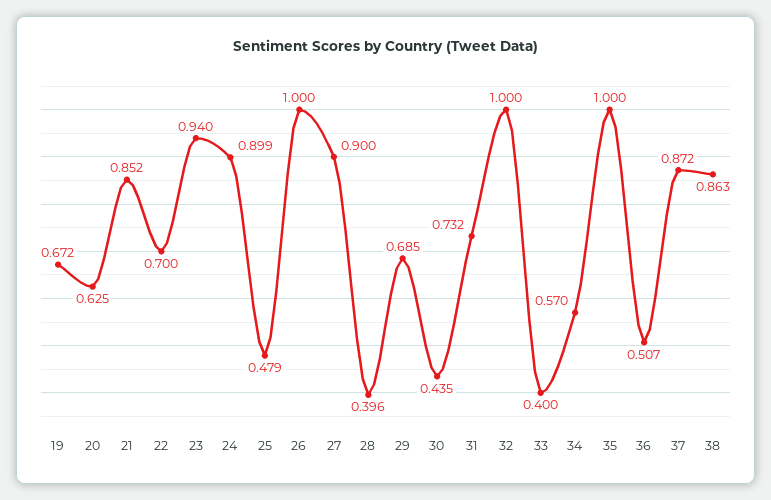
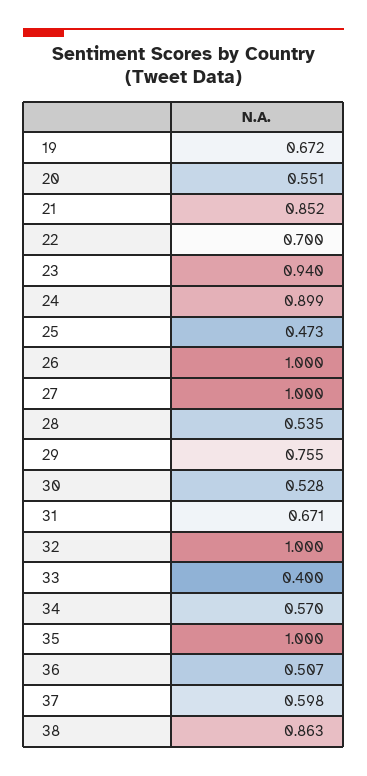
  {
    "19": 0.672,
-   "20": 0.625,
+   "20": 0.551,
    "21": 0.852,
    "22": 0.7,
    "23": 0.94,
    "24": 0.899,
-   "25": 0.479,
+   "25": 0.473,
    "26": 1,
-   "27": 0.9,
+   "27": 1,
-   "28": 0.396,
+   "28": 0.535,
-   "29": 0.685,
+   "29": 0.755,
-   "30": 0.435,
+   "30": 0.528,
-   "31": 0.732,
+   "31": 0.671,
    "32": 1,
    "33": 0.4,
    "34": 0.57,
    "35": 1,
    "36": 0.507,
-   "37": 0.872,
+   "37": 0.598,
    "38": 0.863
  }

